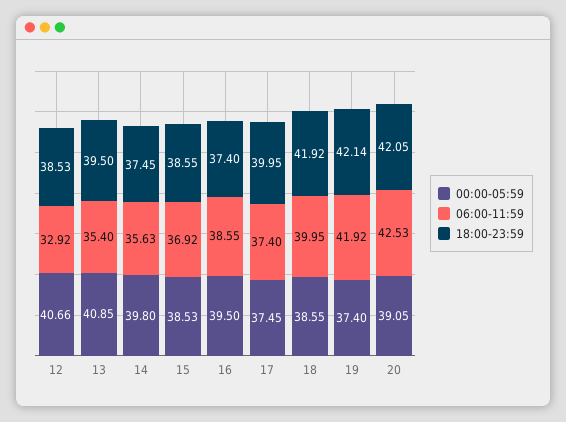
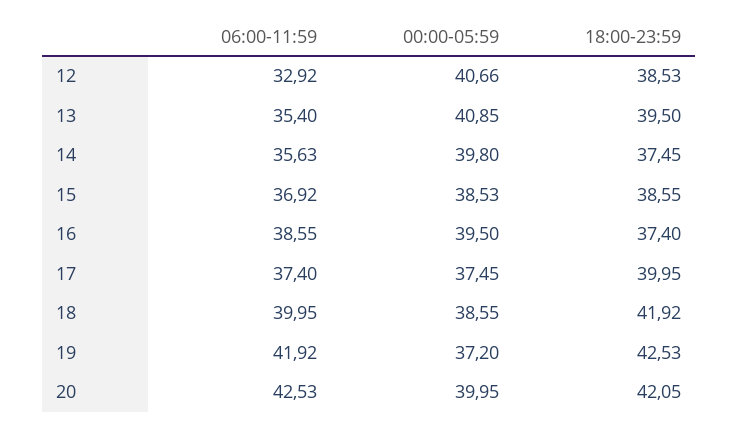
  {
    "00:00-05:59": {
      "12": 40.66,
      "13": 40.85,
      "14": 39.8,
      "15": 38.53,
      "16": 39.5,
      "17": 37.45,
      "18": 38.55,
-     "19": 37.4,
+     "19": 37.2,
-     "20": 39.05
+     "20": 39.95
    },
    "06:00-11:59": {
      "12": 32.92,
      "13": 35.4,
      "14": 35.63,
      "15": 36.92,
      "16": 38.55,
      "17": 37.4,
      "18": 39.95,
      "19": 41.92,
      "20": 42.53
    },
    "18:00-23:59": {
      "12": 38.53,
      "13": 39.5,
      "14": 37.45,
      "15": 38.55,
      "16": 37.4,
      "17": 39.95,
      "18": 41.92,
-     "19": 42.14,
+     "19": 42.53,
      "20": 42.05
    }
  }

